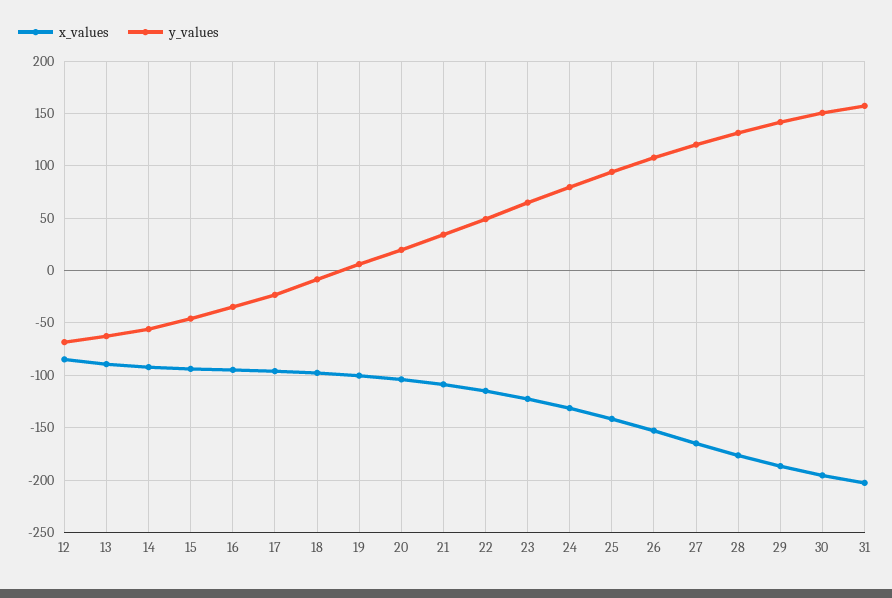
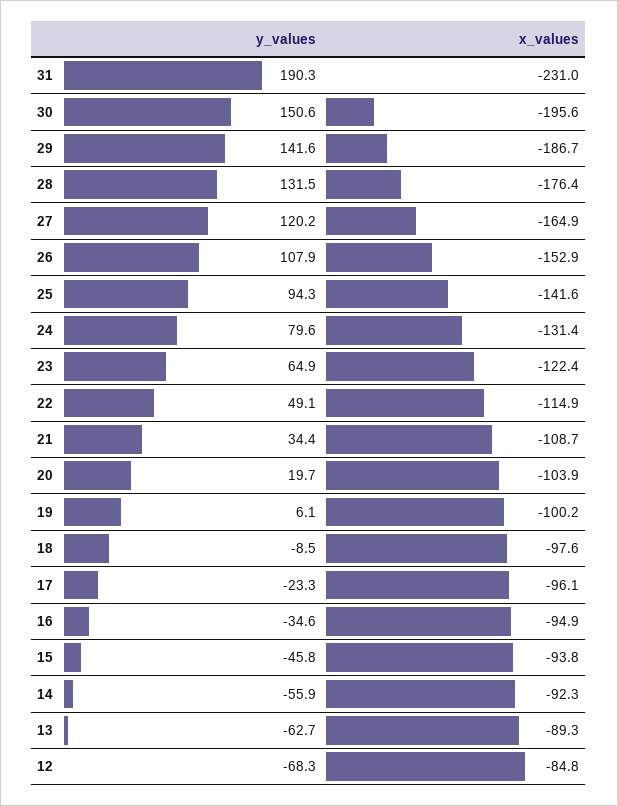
  {
    "x_values": {
      "12": -84.8,
      "13": -89.3,
      "14": -92.3,
      "15": -93.8,
      "16": -94.9,
      "17": -96.1,
      "18": -97.6,
      "19": -100.2,
      "20": -103.9,
      "21": -108.7,
      "22": -114.9,
      "23": -122.4,
      "24": -131.4,
      "25": -141.6,
      "26": -152.9,
      "27": -164.9,
      "28": -176.4,
      "29": -186.7,
      "30": -195.6,
-     "31": -200
+     "31": -231
    },
    "y_values": {
      "12": -68.3,
      "13": -62.7,
      "14": -55.9,
      "15": -45.8,
      "16": -34.6,
      "17": -23.3,
      "18": -8.5,
      "19": 6.1,
      "20": 19.7,
      "21": 34.4,
      "22": 49.1,
      "23": 64.9,
      "24": 79.6,
      "25": 94.3,
      "26": 107.9,
      "27": 120.2,
      "28": 131.5,
      "29": 141.6,
      "30": 150.6,
-     "31": 160
+     "31": 190.3
    }
  }

